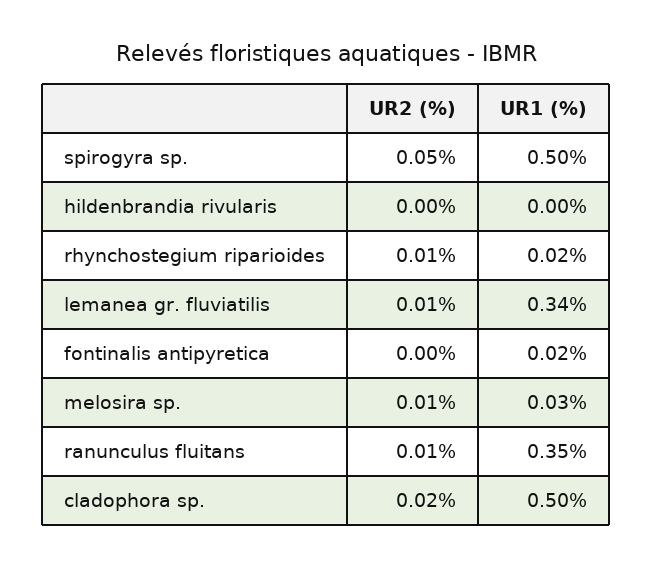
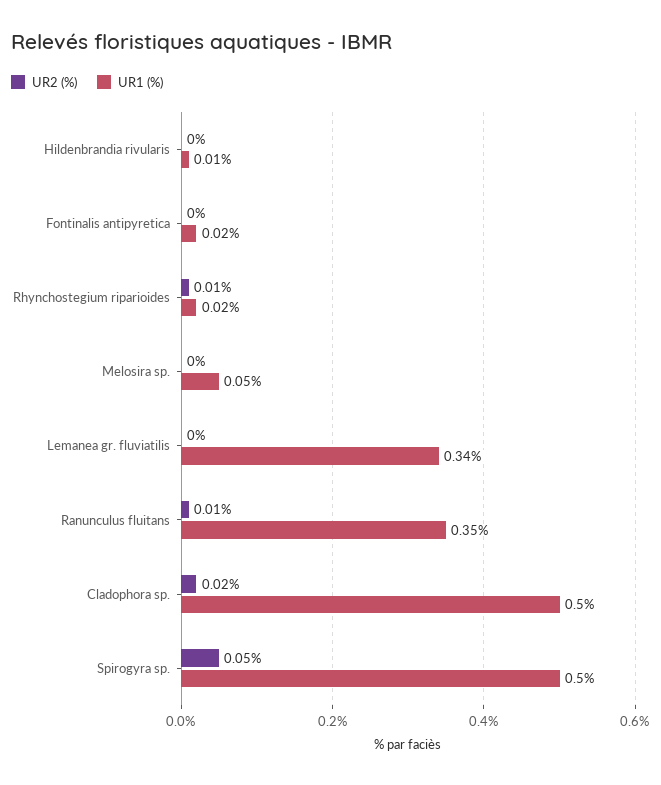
  {
    "UR2 (%)": {
      "spirogyra sp.": 0.05,
      "hildenbrandia rivularis": 0,
      "rhynchostegium riparioides": 0.01,
-     "lemanea gr. fluviatilis": 0.01,
+     "lemanea gr. fluviatilis": 0,
      "fontinalis antipyretica": 0,
-     "melosira sp.": 0.01,
+     "melosira sp.": 0,
      "ranunculus fluitans": 0.01,
      "cladophora sp.": 0.02
    },
    "UR1 (%)": {
      "spirogyra sp.": 0.5,
-     "hildenbrandia rivularis": 0,
+     "hildenbrandia rivularis": 0.01,
      "rhynchostegium riparioides": 0.02,
      "lemanea gr. fluviatilis": 0.34,
      "fontinalis antipyretica": 0.02,
-     "melosira sp.": 0.03,
+     "melosira sp.": 0.05,
      "ranunculus fluitans": 0.35,
      "cladophora sp.": 0.5
    }
  }

